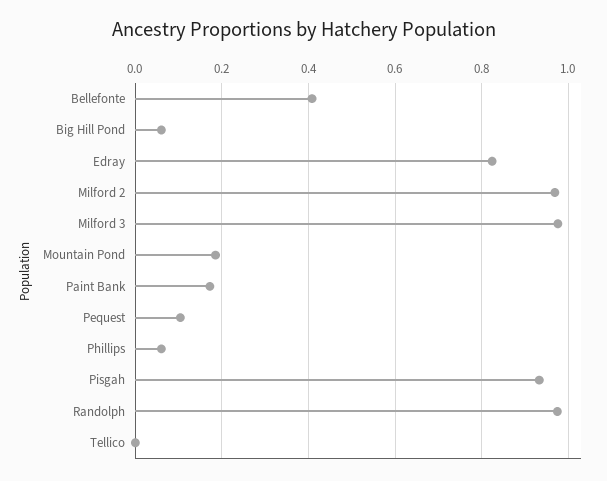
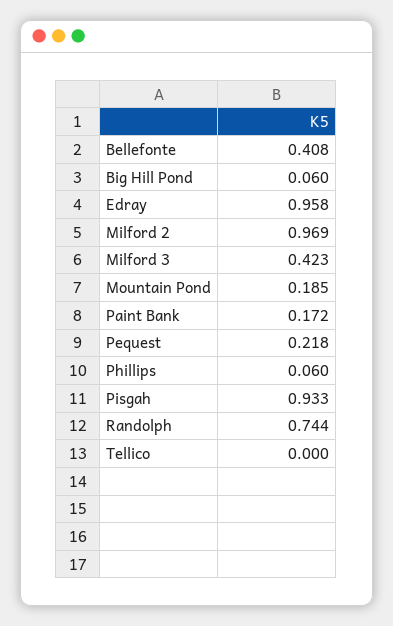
  {
    "Bellefonte": 0.408,
    "Big Hill Pond": 0.06,
-   "Edray": 0.82,
+   "Edray": 0.958,
    "Milford 2": 0.969,
-   "Milford 3": 0.98,
+   "Milford 3": 0.423,
    "Mountain Pond": 0.185,
    "Paint Bank": 0.172,
-   "Pequest": 0.1,
+   "Pequest": 0.218,
    "Phillips": 0.06,
    "Pisgah": 0.933,
-   "Randolph": 0.98,
+   "Randolph": 0.744,
    "Tellico": 0
  }

